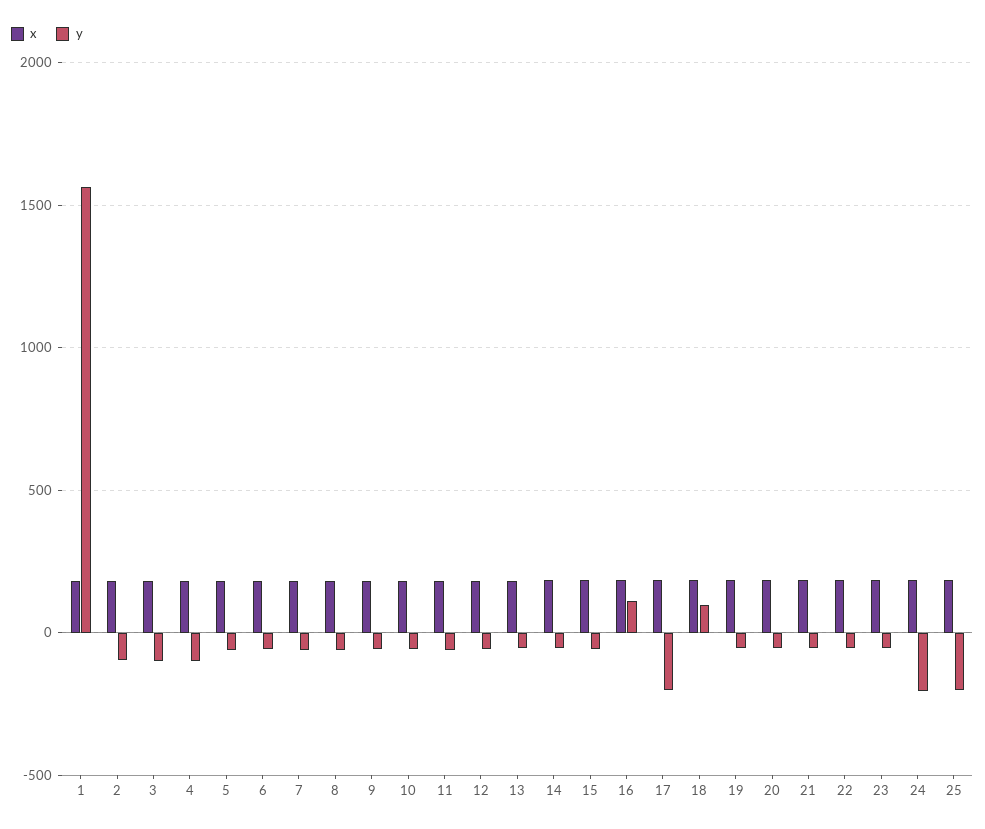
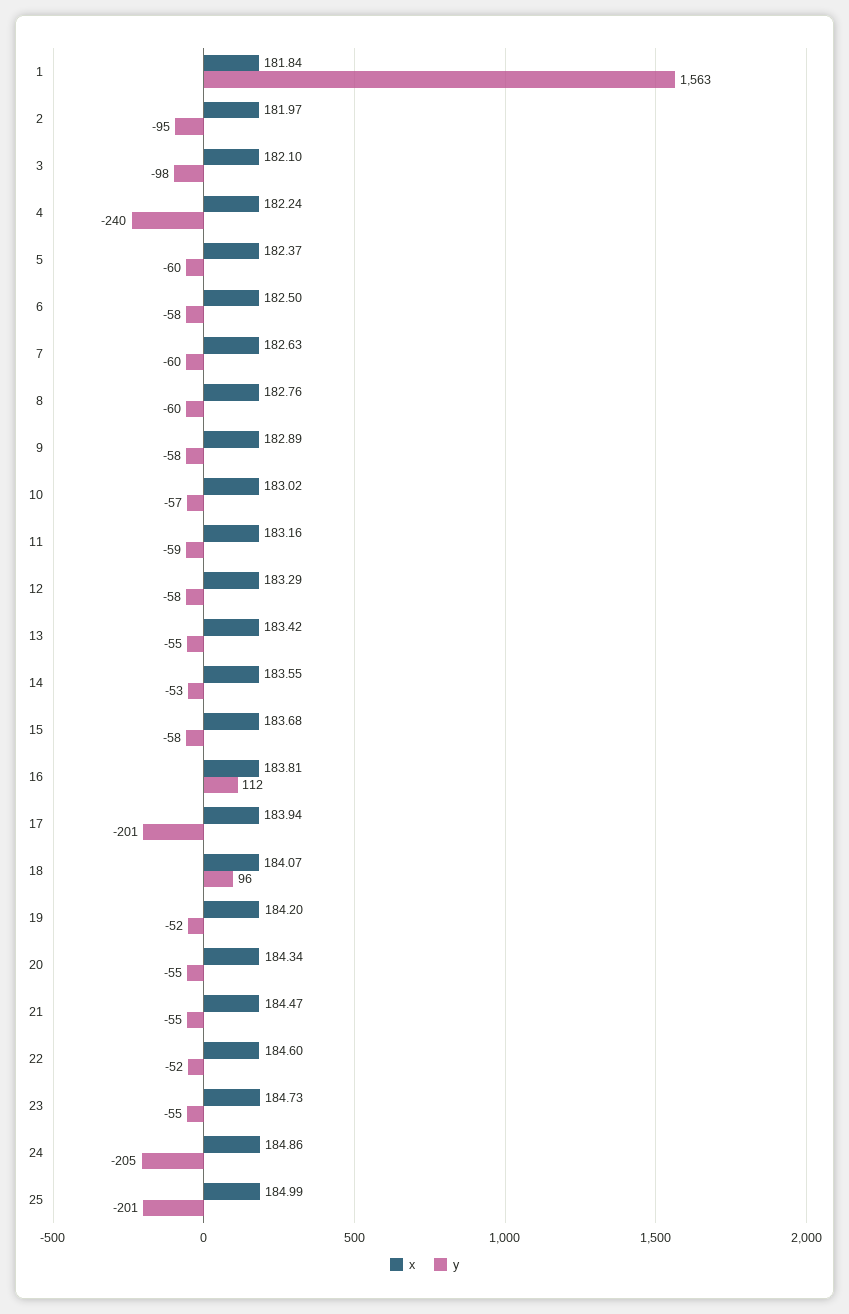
  {
    "x": {
      "1": 181.84,
      "2": 181.97,
      "3": 182.1,
      "4": 182.24,
      "5": 182.37,
      "6": 182.5,
      "7": 182.63,
      "8": 182.76,
      "9": 182.89,
      "10": 183.02,
      "11": 183.16,
      "12": 183.29,
      "13": 183.42,
      "14": 183.55,
      "15": 183.68,
      "16": 183.81,
      "17": 183.94,
      "18": 184.07,
      "19": 184.2,
      "20": 184.34,
      "21": 184.47,
      "22": 184.6,
      "23": 184.73,
      "24": 184.86,
      "25": 184.99
    },
    "y": {
      "1": 1563,
      "2": -95,
      "3": -98,
-     "4": -100,
+     "4": -240,
      "5": -60,
      "6": -58,
      "7": -60,
      "8": -60,
      "9": -58,
      "10": -57,
      "11": -59,
      "12": -58,
      "13": -55,
      "14": -53,
      "15": -58,
      "16": 112,
      "17": -201,
      "18": 96,
      "19": -52,
      "20": -55,
      "21": -55,
      "22": -52,
      "23": -55,
      "24": -205,
      "25": -201
    }
  }

